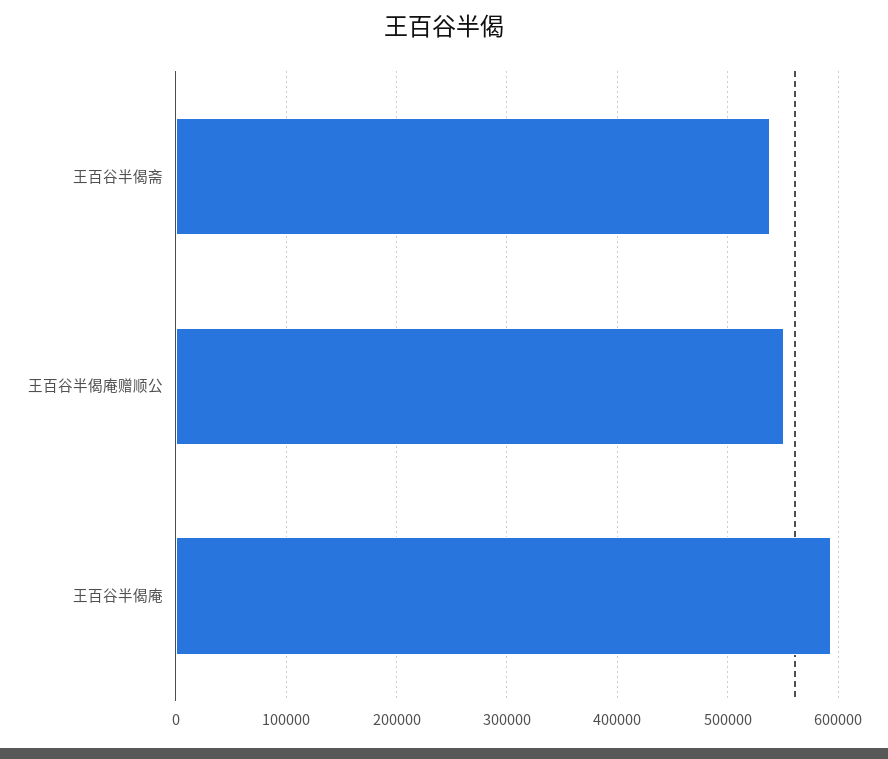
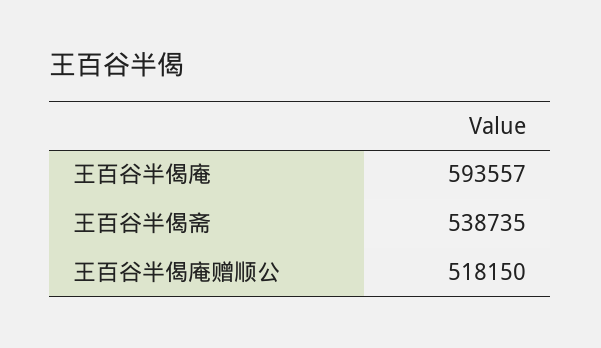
  {
    "王百谷半偈斋": 538735,
-   "王百谷半偈庵赠顺公": 550000,
+   "王百谷半偈庵赠顺公": 518150,
    "王百谷半偈庵": 593557
  }

